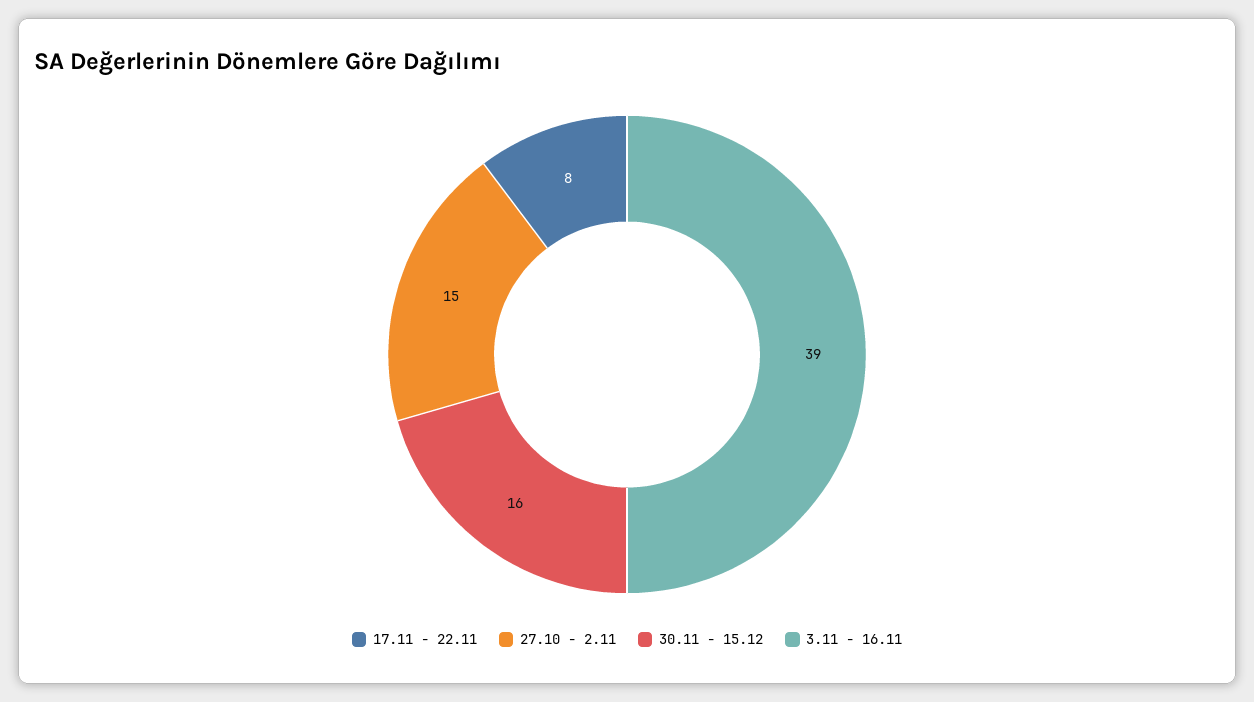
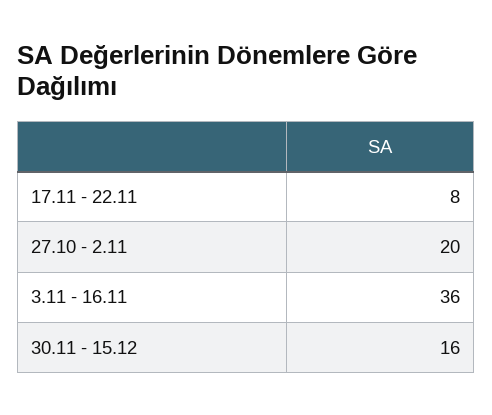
  {
    "17.11 - 22.11": 8,
-   "27.10 - 2.11": 15,
+   "27.10 - 2.11": 20,
    "30.11 - 15.12": 16,
-   "3.11 - 16.11": 39
+   "3.11 - 16.11": 36
  }

